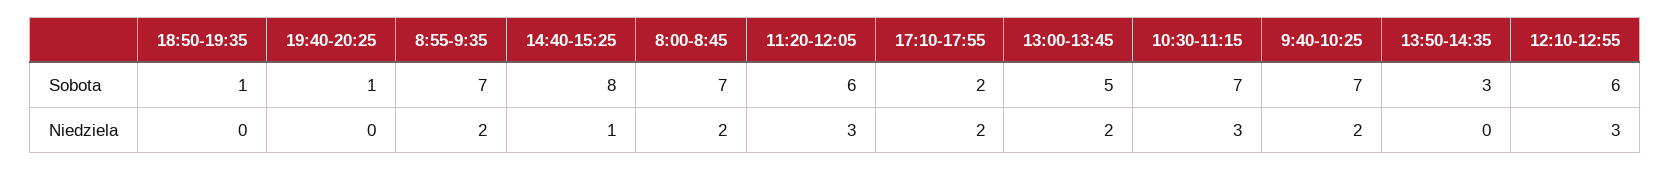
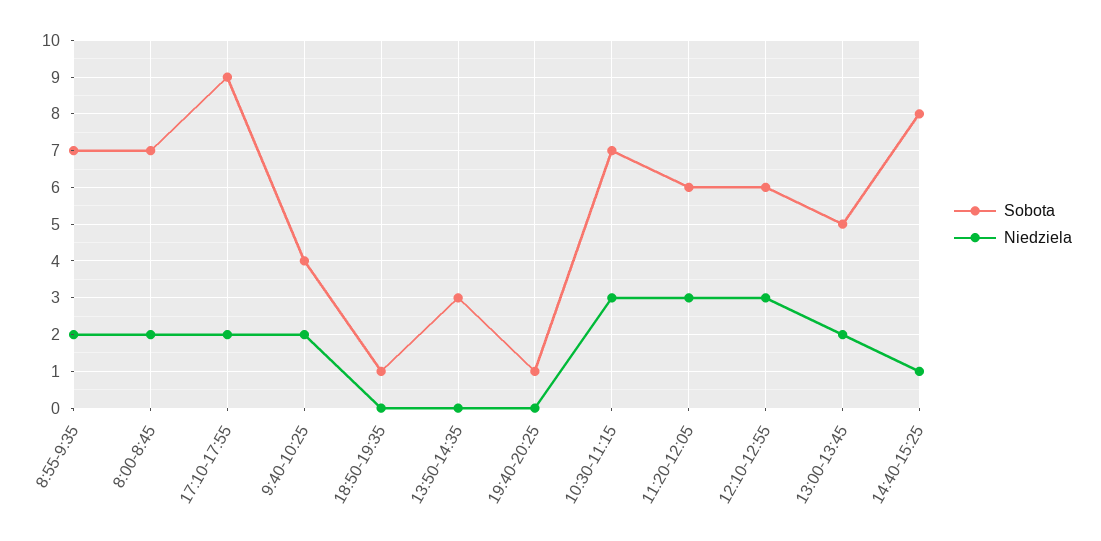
  {
    "Sobota": {
      "18:50-19:35": 1,
      "19:40-20:25": 1,
      "8:55-9:35": 7,
      "14:40-15:25": 8,
      "8:00-8:45": 7,
      "11:20-12:05": 6,
-     "17:10-17:55": 2,
+     "17:10-17:55": 9,
      "13:00-13:45": 5,
      "10:30-11:15": 7,
-     "9:40-10:25": 7,
+     "9:40-10:25": 4,
      "13:50-14:35": 3,
      "12:10-12:55": 6
    },
    "Niedziela": {
      "18:50-19:35": 0,
      "19:40-20:25": 0,
      "8:55-9:35": 2,
      "14:40-15:25": 1,
      "8:00-8:45": 2,
      "11:20-12:05": 3,
      "17:10-17:55": 2,
      "13:00-13:45": 2,
      "10:30-11:15": 3,
      "9:40-10:25": 2,
      "13:50-14:35": 0,
      "12:10-12:55": 3
    }
  }

